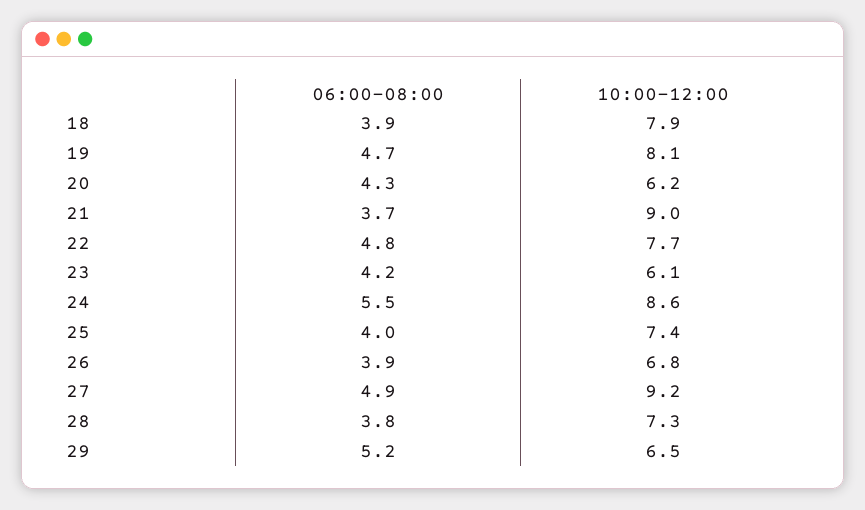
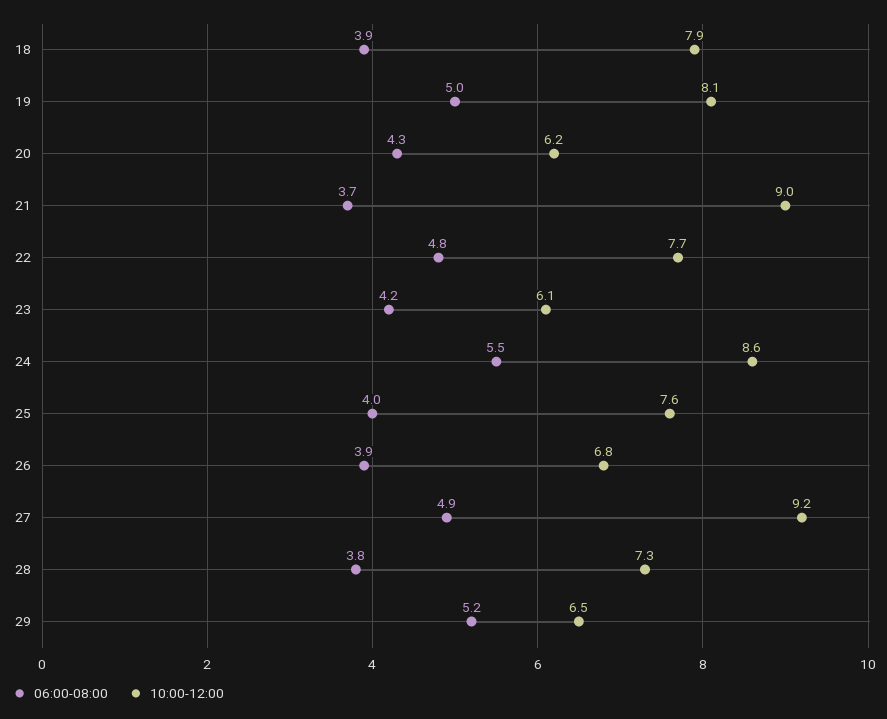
  {
    "06:00-08:00": {
      "18": 3.9,
-     "19": 4.7,
+     "19": 5,
      "20": 4.3,
      "21": 3.7,
      "22": 4.8,
      "23": 4.2,
      "24": 5.5,
      "25": 4,
      "26": 3.9,
      "27": 4.9,
      "28": 3.8,
      "29": 5.2
    },
    "10:00-12:00": {
      "18": 7.9,
      "19": 8.1,
      "20": 6.2,
      "21": 9,
      "22": 7.7,
      "23": 6.1,
      "24": 8.6,
-     "25": 7.4,
+     "25": 7.6,
      "26": 6.8,
      "27": 9.2,
      "28": 7.3,
      "29": 6.5
    }
  }

